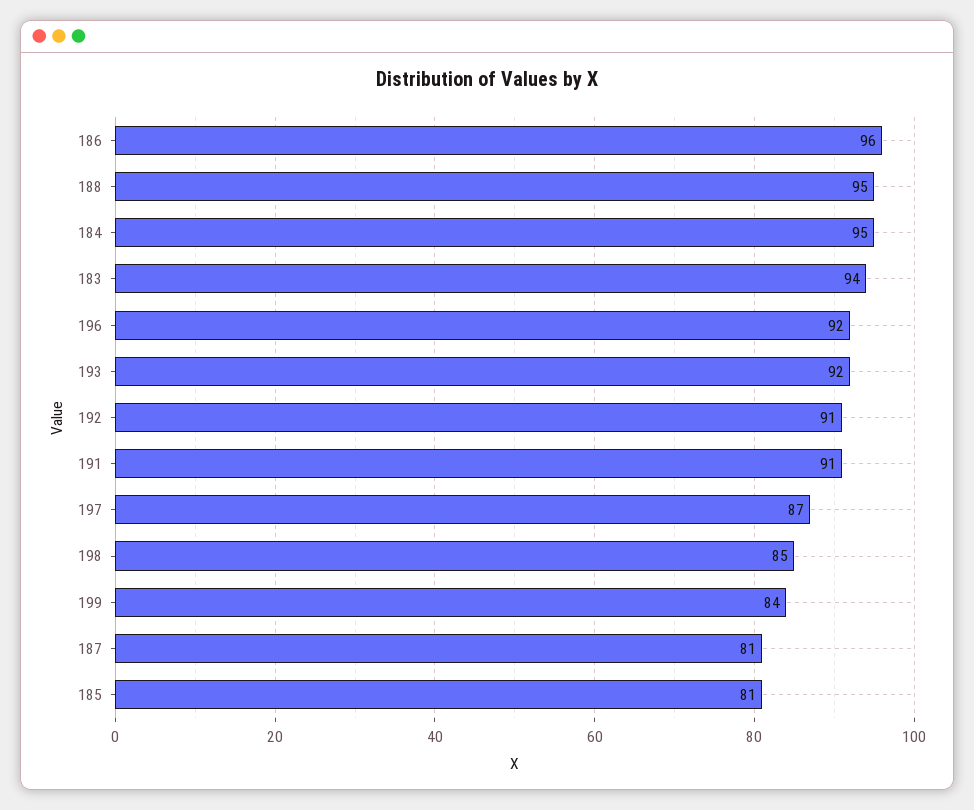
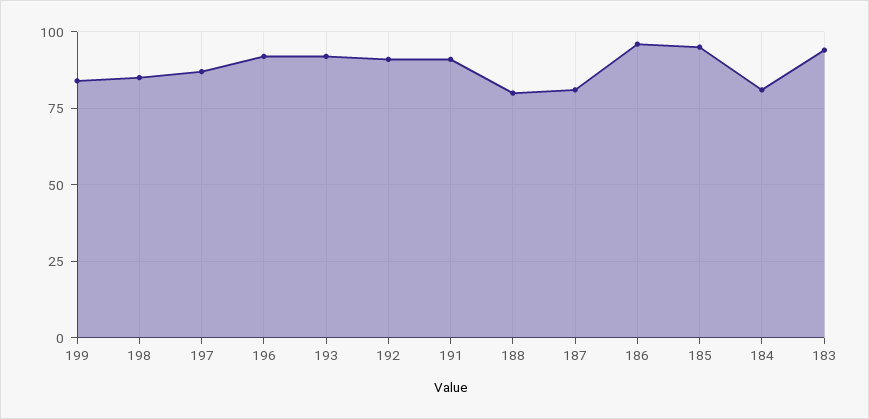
  {
    "186": 96,
-   "188": 95,
+   "188": 80,
-   "184": 95,
+   "184": 80,
    "183": 94,
    "196": 92,
    "193": 92,
    "192": 91,
    "191": 91,
    "197": 87,
    "198": 85,
    "199": 84,
    "187": 81,
-   "185": 81
+   "185": 95
  }

